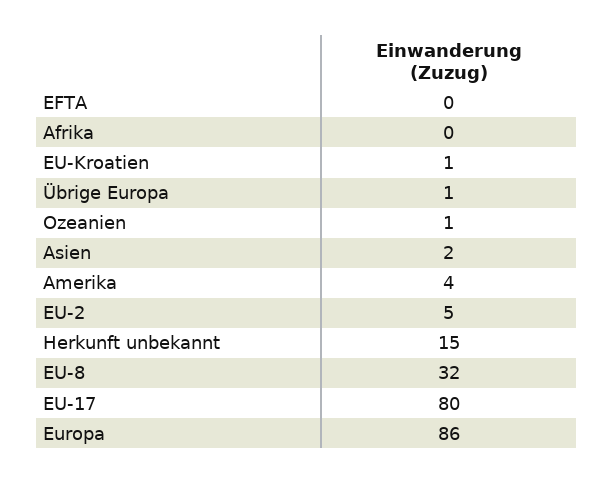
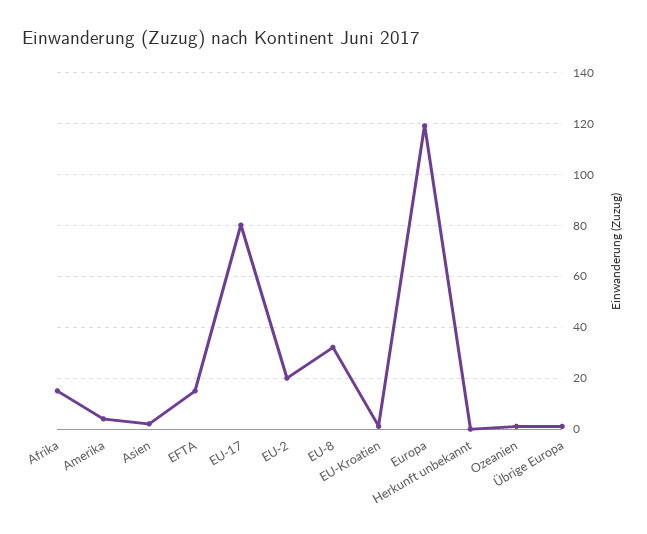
  {
-   "EFTA": 0,
+   "EFTA": 15,
-   "Afrika": 0,
+   "Afrika": 15,
    "EU-Kroatien": 1,
    "Übrige Europa": 1,
    "Ozeanien": 1,
    "Asien": 2,
    "Amerika": 4,
-   "EU-2": 5,
+   "EU-2": 20,
-   "Herkunft unbekannt": 15,
+   "Herkunft unbekannt": 0,
    "EU-8": 32,
    "EU-17": 80,
-   "Europa": 86
+   "Europa": 120
  }

